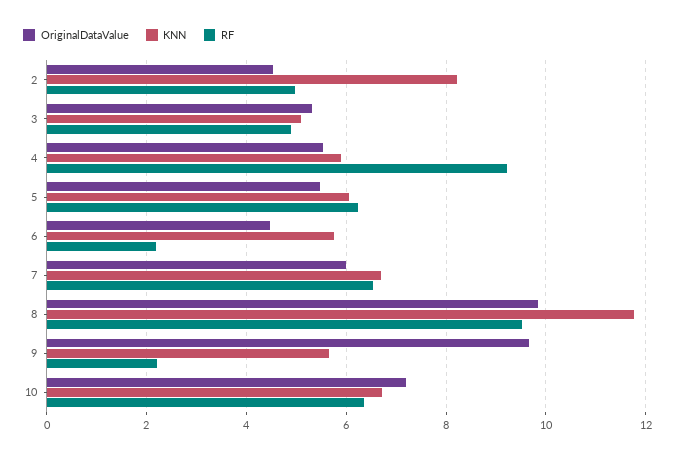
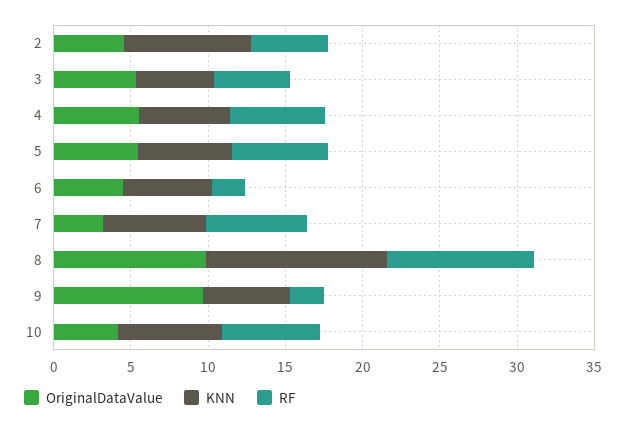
  {
    "OriginalDataValue": {
      "2": 4.6,
      "3": 5.4,
      "4": 5.6,
      "5": 5.4,
      "6": 4.4,
-     "7": 6,
+     "7": 3,
      "8": 9.8,
      "9": 9.6,
-     "10": 7.2
+     "10": 4
    },
    "KNN": {
      "2": 8.2,
      "3": 5,
      "4": 6,
      "5": 6,
      "6": 5.8,
      "7": 6.6,
      "8": 11.8,
      "9": 5.6,
      "10": 6.8
    },
    "RF": {
      "2": 5,
      "3": 5,
-     "4": 9.2,
+     "4": 6,
      "5": 6.2,
      "6": 2.2,
      "7": 6.6,
      "8": 9.6,
      "9": 2.2,
      "10": 6.4
    }
  }

